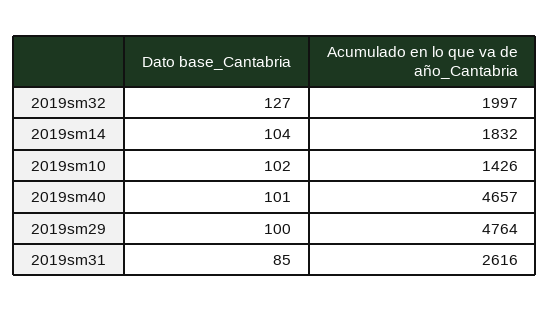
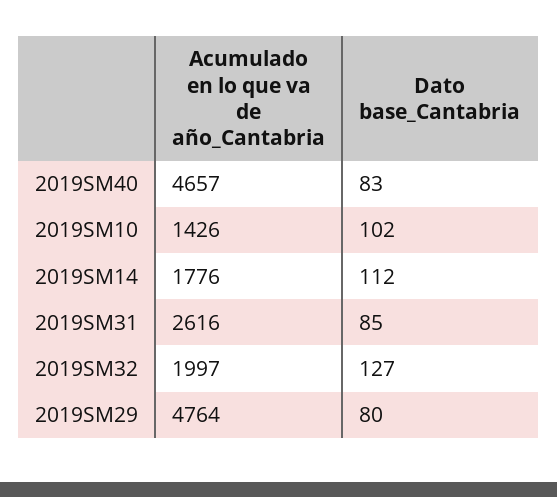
  {
    "Dato base_Cantabria": {
      "2019sm32": 127,
-     "2019sm14": 104,
+     "2019sm14": 112,
      "2019sm10": 102,
-     "2019sm40": 101,
+     "2019sm40": 83,
-     "2019sm29": 100,
+     "2019sm29": 80,
      "2019sm31": 85
    },
    "Acumulado en lo que va de año_Cantabria": {
      "2019sm32": 1997,
-     "2019sm14": 1832,
+     "2019sm14": 1776,
      "2019sm10": 1426,
      "2019sm40": 4657,
      "2019sm29": 4764,
      "2019sm31": 2616
    }
  }

